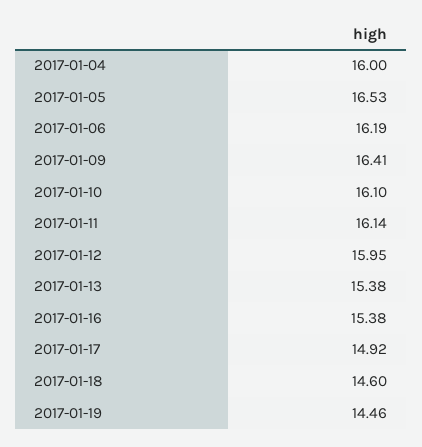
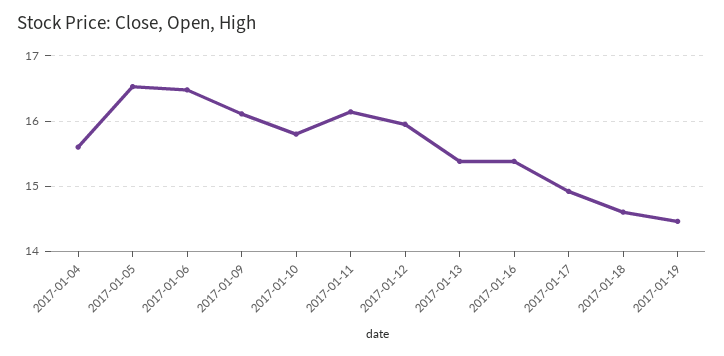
  {
-   "2017-01-04": 16,
+   "2017-01-04": 15.6,
    "2017-01-05": 16.53,
-   "2017-01-06": 16.19,
+   "2017-01-06": 16.5,
-   "2017-01-09": 16.41,
+   "2017-01-09": 16.1,
-   "2017-01-10": 16.1,
+   "2017-01-10": 15.8,
    "2017-01-11": 16.14,
    "2017-01-12": 15.95,
    "2017-01-13": 15.38,
    "2017-01-16": 15.38,
    "2017-01-17": 14.92,
    "2017-01-18": 14.6,
    "2017-01-19": 14.46
  }

